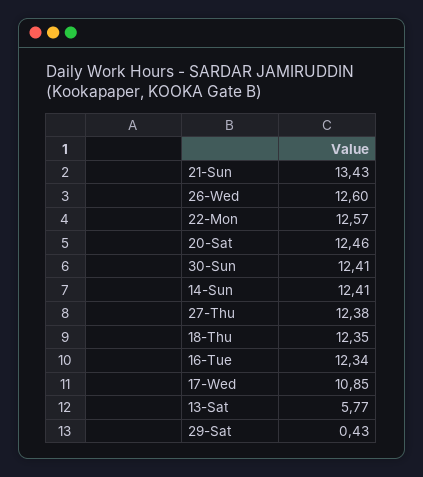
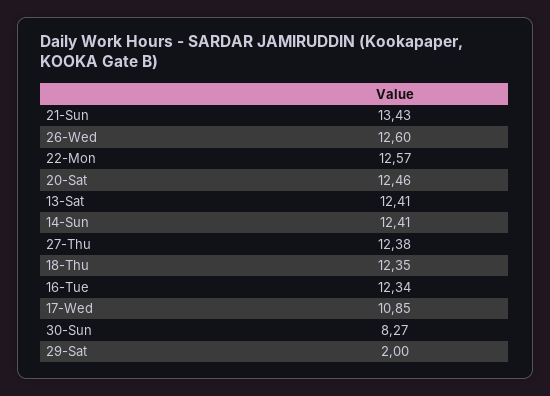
  {
    "21-Sun": 13.43,
    "26-Wed": 12.6,
    "22-Mon": 12.57,
    "20-Sat": 12.46,
-   "30-Sun": 12.41,
+   "30-Sun": 8.27,
    "14-Sun": 12.41,
    "27-Thu": 12.38,
    "18-Thu": 12.35,
    "16-Tue": 12.34,
    "17-Wed": 10.85,
-   "13-Sat": 5.77,
+   "13-Sat": 12.41,
-   "29-Sat": 0.43
+   "29-Sat": 2
  }

